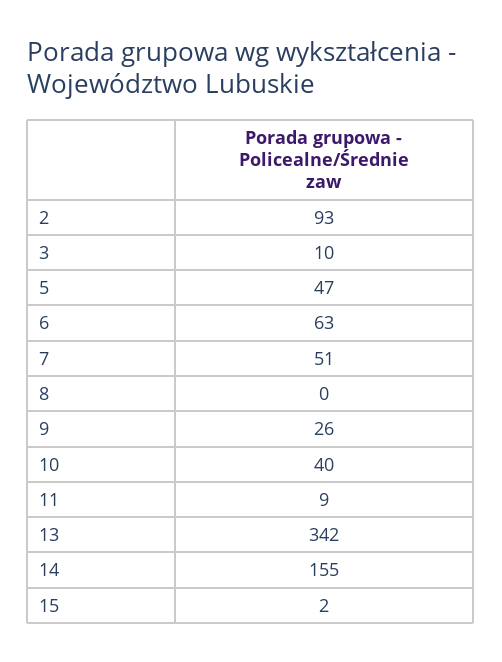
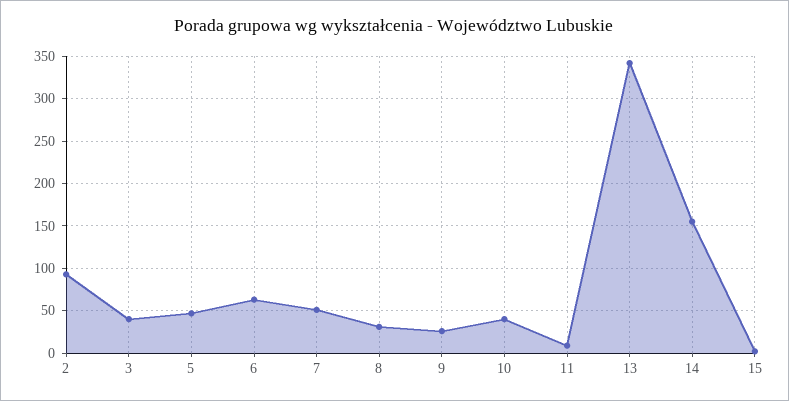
  {
    "2": 93,
-   "3": 10,
+   "3": 40,
    "5": 47,
    "6": 63,
    "7": 51,
-   "8": 0,
+   "8": 30,
    "9": 26,
    "10": 40,
    "11": 9,
    "13": 342,
    "14": 155,
    "15": 2
  }

